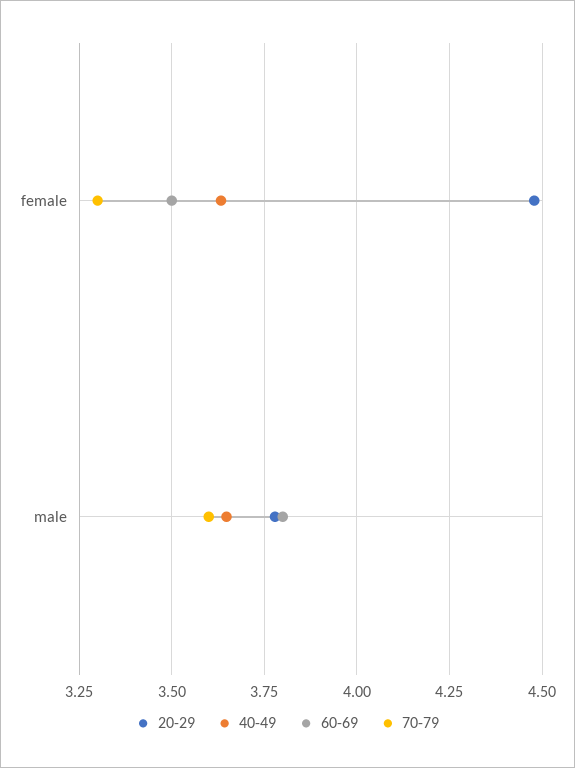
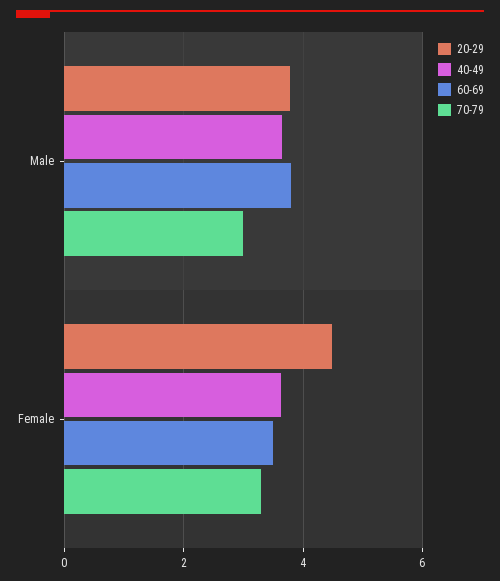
  {
    "20-29": {
      "female": 4.475,
      "male": 3.775
    },
    "40-49": {
      "female": 3.625,
      "male": 3.65
    },
    "60-69": {
      "female": 3.5,
      "male": 3.8
    },
    "70-79": {
      "female": 3.3,
-     "male": 3.6
+     "male": 3
    }
  }

